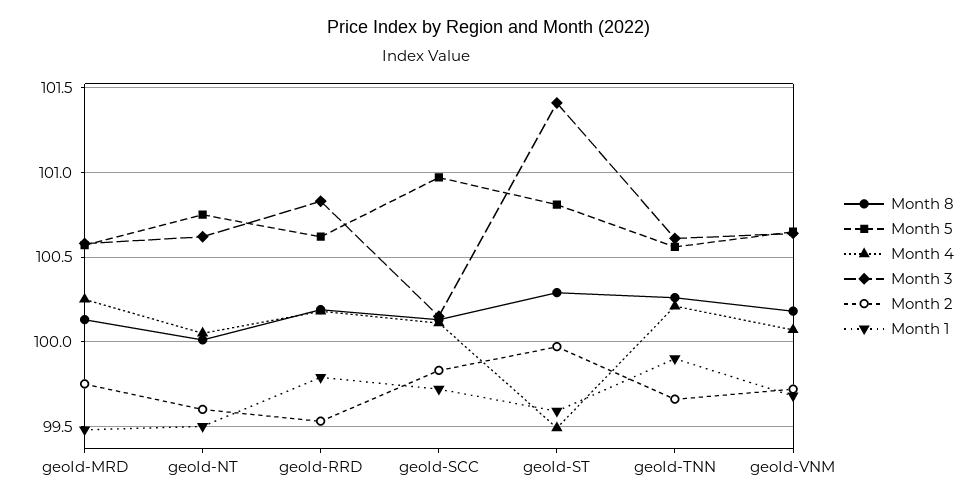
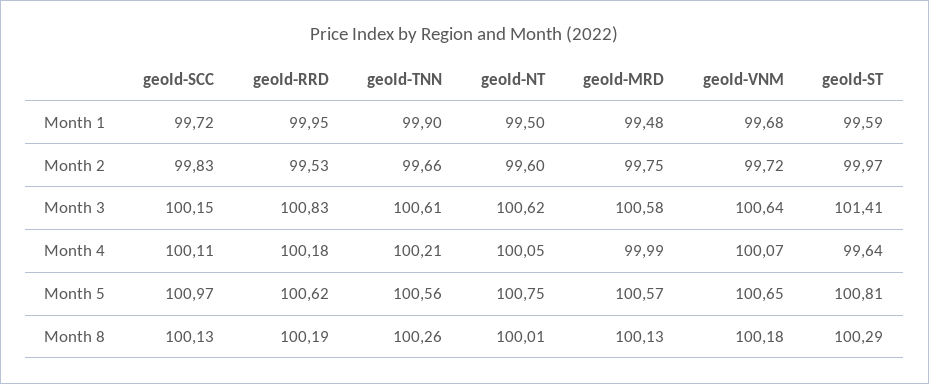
  {
    "Month 8": {
      "geoId-MRD": 100.13,
      "geoId-NT": 100.01,
      "geoId-RRD": 100.19,
      "geoId-SCC": 100.13,
      "geoId-ST": 100.29,
      "geoId-TNN": 100.26,
      "geoId-VNM": 100.18
    },
    "Month 5": {
      "geoId-MRD": 100.57,
      "geoId-NT": 100.75,
      "geoId-RRD": 100.62,
      "geoId-SCC": 100.97,
      "geoId-ST": 100.81,
      "geoId-TNN": 100.56,
      "geoId-VNM": 100.65
    },
    "Month 4": {
-     "geoId-MRD": 100.25,
+     "geoId-MRD": 99.99,
      "geoId-NT": 100.05,
      "geoId-RRD": 100.18,
      "geoId-SCC": 100.11,
-     "geoId-ST": 99.5,
+     "geoId-ST": 99.64,
      "geoId-TNN": 100.21,
      "geoId-VNM": 100.07
    },
    "Month 3": {
      "geoId-MRD": 100.58,
      "geoId-NT": 100.62,
      "geoId-RRD": 100.83,
      "geoId-SCC": 100.15,
      "geoId-ST": 101.41,
      "geoId-TNN": 100.61,
      "geoId-VNM": 100.64
    },
    "Month 2": {
      "geoId-MRD": 99.75,
      "geoId-NT": 99.6,
      "geoId-RRD": 99.53,
      "geoId-SCC": 99.83,
      "geoId-ST": 99.97,
      "geoId-TNN": 99.66,
      "geoId-VNM": 99.72
    },
    "Month 1": {
      "geoId-MRD": 99.48,
      "geoId-NT": 99.5,
-     "geoId-RRD": 99.8,
+     "geoId-RRD": 99.95,
      "geoId-SCC": 99.72,
      "geoId-ST": 99.59,
      "geoId-TNN": 99.9,
      "geoId-VNM": 99.68
    }
  }

